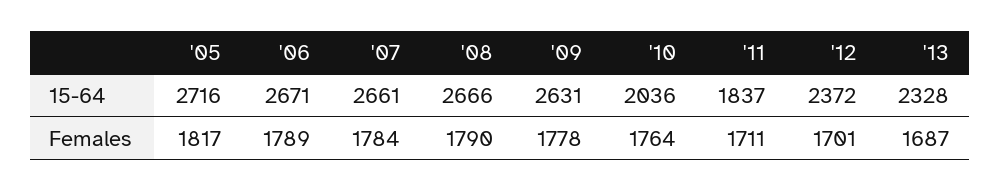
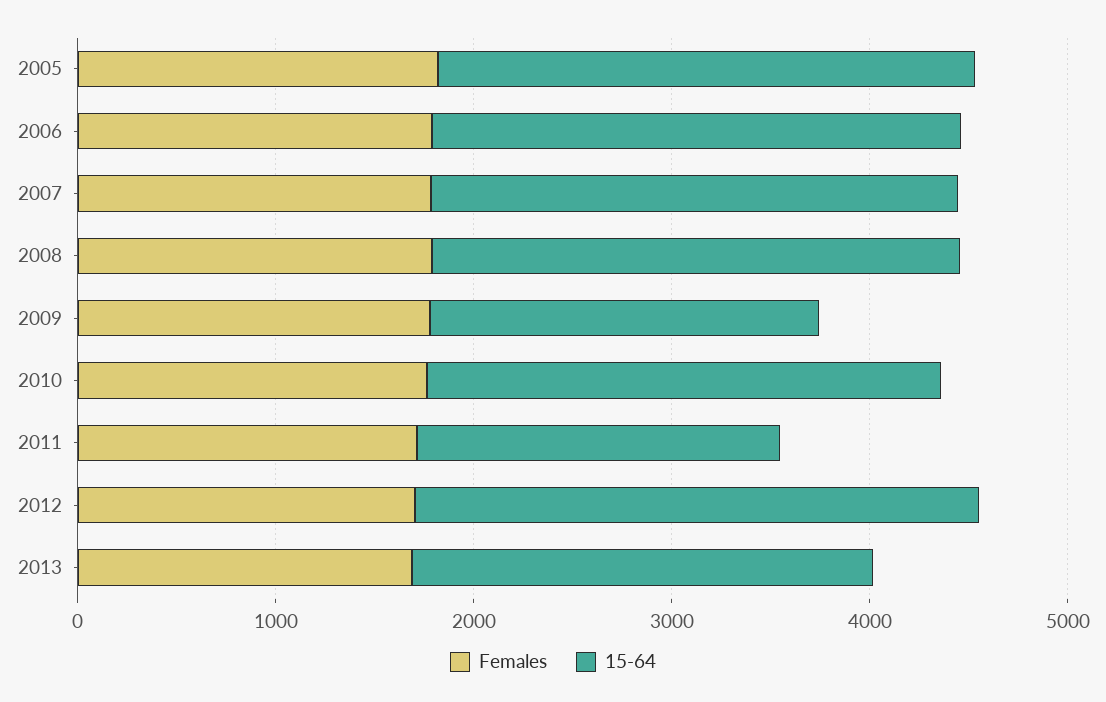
  {
    "15-64": {
      "'05": 2716,
      "'06": 2671,
      "'07": 2661,
      "'08": 2666,
-     "'09": 2631,
+     "'09": 2000,
-     "'10": 2036,
+     "'10": 2600,
      "'11": 1837,
-     "'12": 2372,
+     "'12": 2800,
      "'13": 2328
    },
    "Females": {
      "'05": 1817,
      "'06": 1789,
      "'07": 1784,
      "'08": 1790,
      "'09": 1778,
      "'10": 1764,
      "'11": 1711,
      "'12": 1701,
      "'13": 1687
    }
  }

